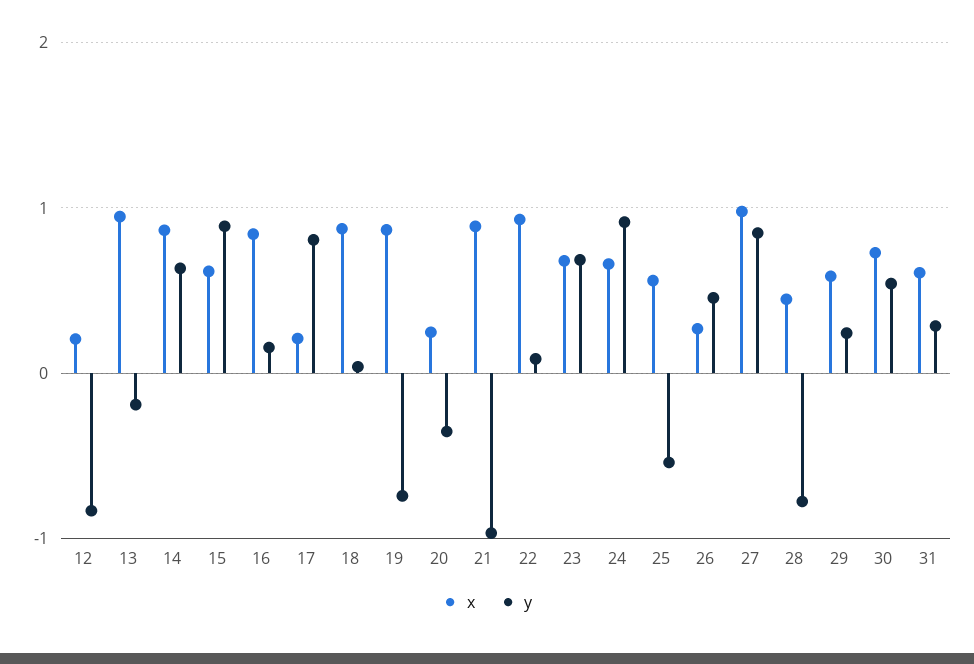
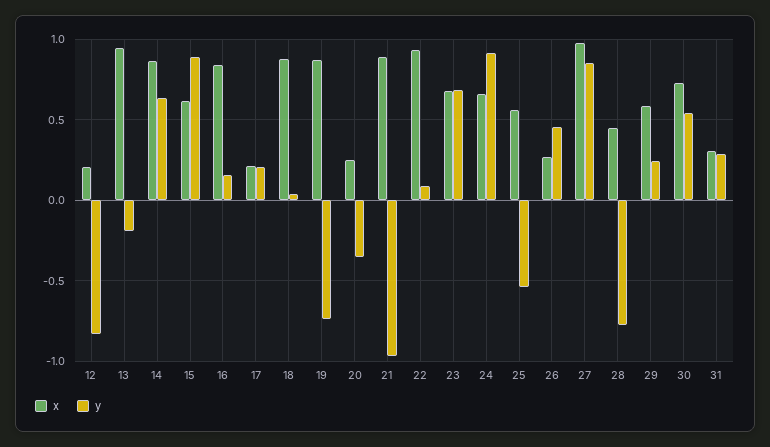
  {
    "x": {
      "12": 0.2,
      "13": 0.95,
      "14": 0.85,
      "15": 0.6,
      "16": 0.85,
      "17": 0.2,
      "18": 0.85,
      "19": 0.85,
      "20": 0.25,
      "21": 0.9,
      "22": 0.95,
      "23": 0.7,
      "24": 0.65,
      "25": 0.55,
      "26": 0.25,
      "27": 1,
      "28": 0.45,
      "29": 0.6,
      "30": 0.75,
-     "31": 0.6
+     "31": 0.3
    },
    "y": {
      "12": -0.85,
      "13": -0.2,
      "14": 0.65,
      "15": 0.9,
      "16": 0.15,
-     "17": 0.8,
+     "17": 0.2,
      "18": 0.05,
      "19": -0.75,
      "20": -0.35,
      "21": -0.95,
      "22": 0.1,
      "23": 0.7,
      "24": 0.9,
      "25": -0.55,
      "26": 0.45,
      "27": 0.85,
      "28": -0.8,
      "29": 0.25,
      "30": 0.55,
      "31": 0.3
    }
  }

